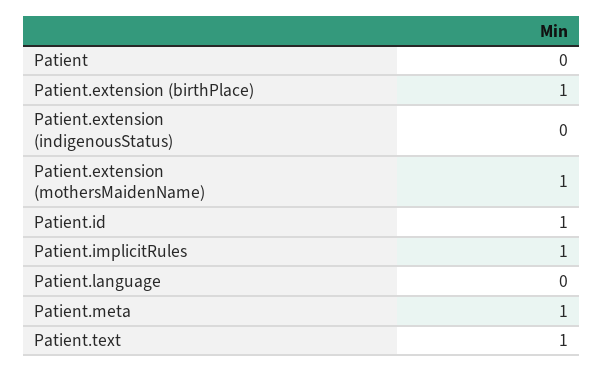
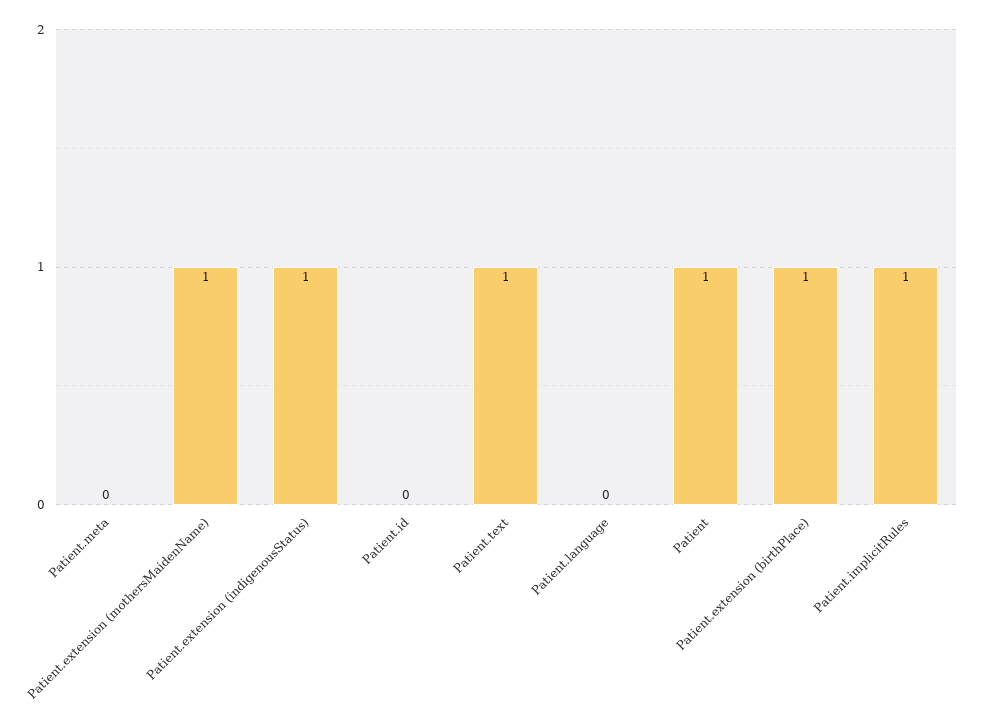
  {
-   "Patient": 0,
+   "Patient": 1,
    "Patient.extension (birthPlace)": 1,
-   "Patient.extension (indigenousStatus)": 0,
+   "Patient.extension (indigenousStatus)": 1,
    "Patient.extension (mothersMaidenName)": 1,
-   "Patient.id": 1,
+   "Patient.id": 0,
    "Patient.implicitRules": 1,
    "Patient.language": 0,
-   "Patient.meta": 1,
+   "Patient.meta": 0,
    "Patient.text": 1
  }

